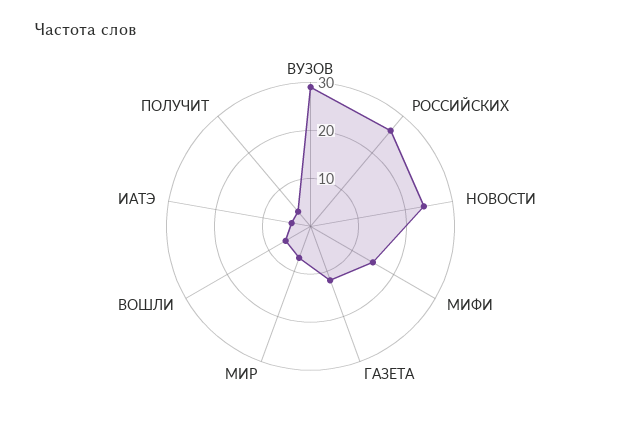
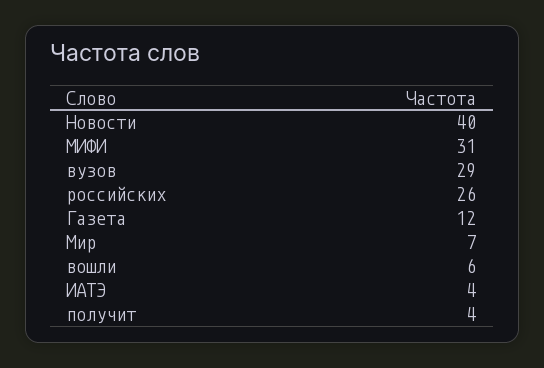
  {
    "ВУЗОВ": 29,
    "РОССИЙСКИХ": 26,
-   "НОВОСТИ": 25,
+   "НОВОСТИ": 40,
-   "МИФИ": 15,
+   "МИФИ": 31,
    "ГАЗЕТА": 12,
    "МИР": 7,
    "ВОШЛИ": 6,
    "ИАТЭ": 4,
    "ПОЛУЧИТ": 4
  }

